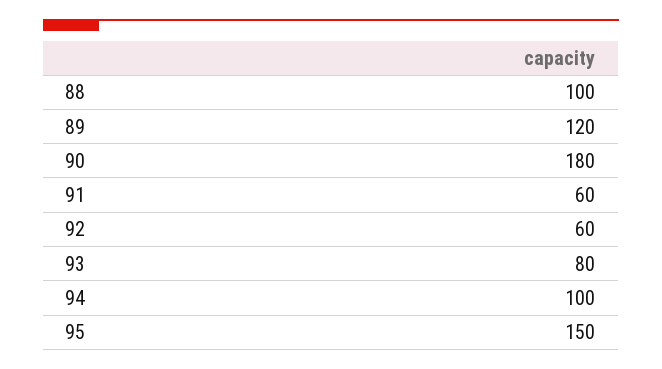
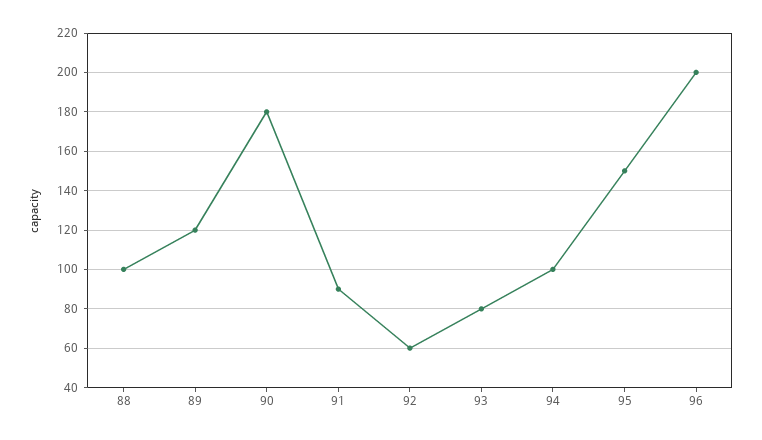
  {
    "88": 100,
    "89": 120,
    "90": 180,
-   "91": 60,
+   "91": 90,
    "92": 60,
    "93": 80,
    "94": 100,
-   "95": 150
+   "95": 150,
+   "96": 200
  }

